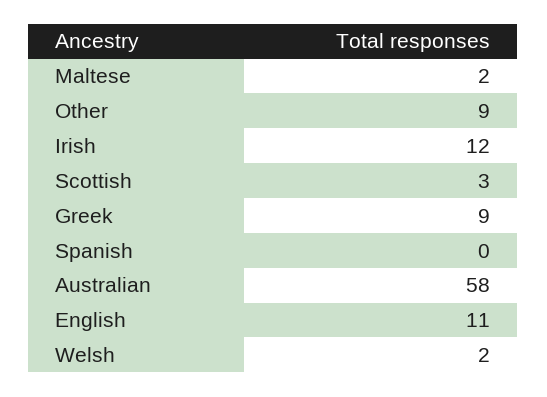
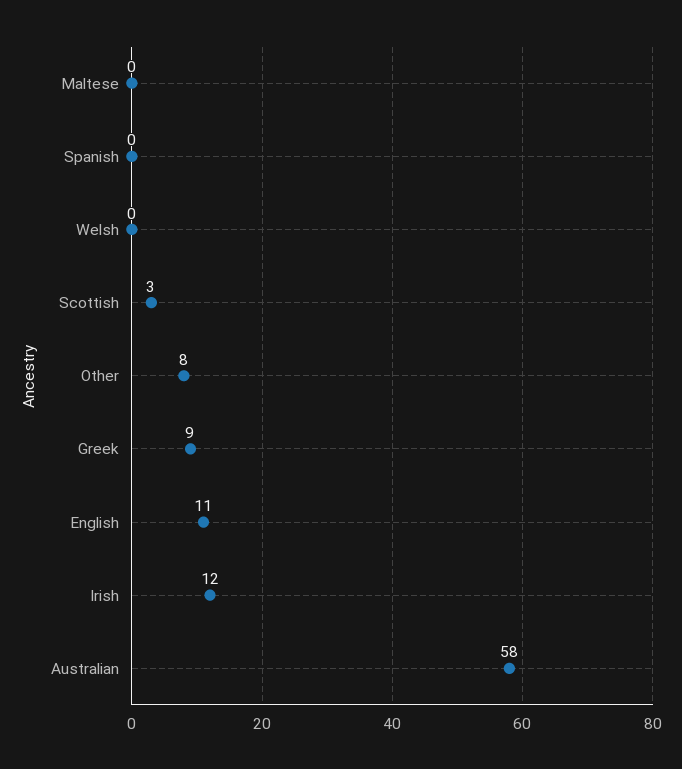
  {
-   "Maltese": 2,
+   "Maltese": 0,
-   "Other": 9,
+   "Other": 8,
    "Irish": 12,
    "Scottish": 3,
    "Greek": 9,
    "Spanish": 0,
    "Australian": 58,
    "English": 11,
-   "Welsh": 2
+   "Welsh": 0
  }

